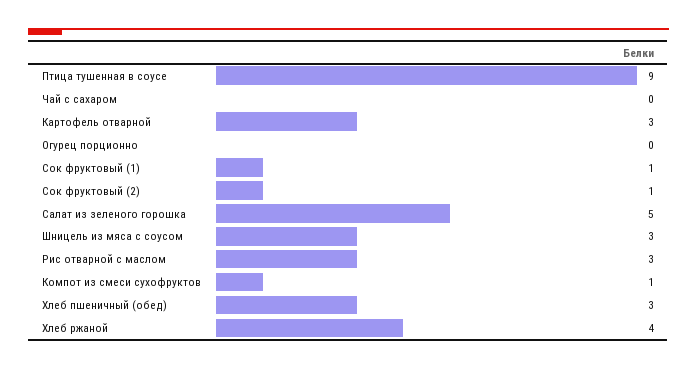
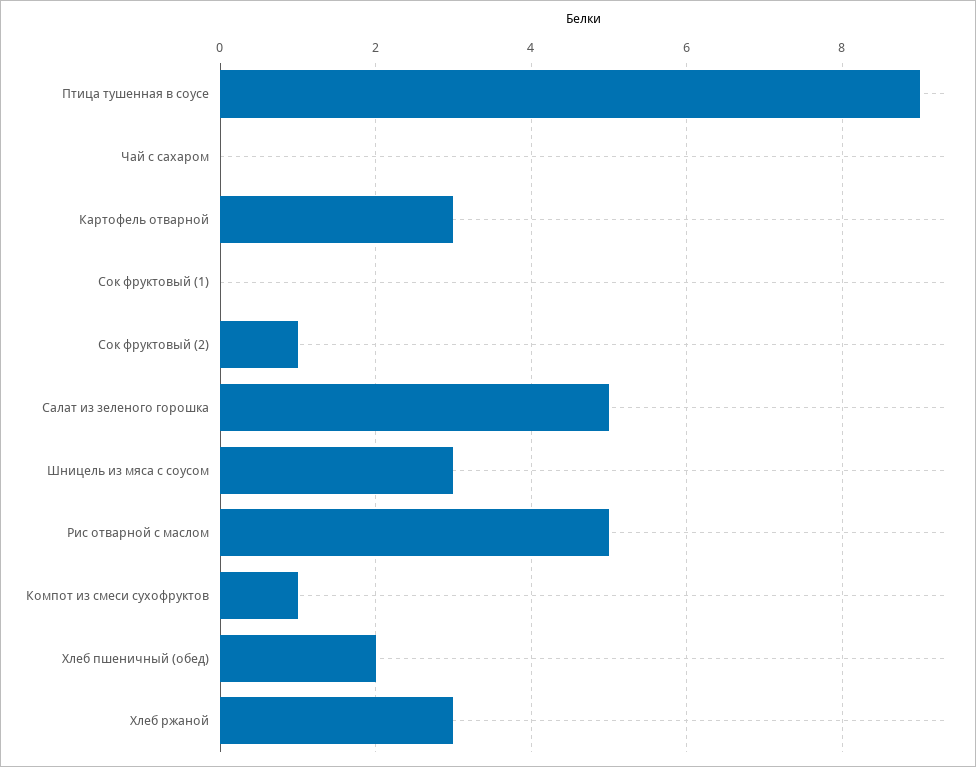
  {
    "Птица тушенная в соусе": 9,
    "Чай с сахаром": 0,
    "Картофель отварной": 3,
-   "Огурец порционно": 0,
-   "Сок фруктовый (1)": 1,
+   "Сок фруктовый (1)": 0,
    "Сок фруктовый (2)": 1,
    "Салат из зеленого горошка": 5,
    "Шницель из мяса с соусом": 3,
-   "Рис отварной с маслом": 3,
+   "Рис отварной с маслом": 5,
    "Компот из смеси сухофруктов": 1,
-   "Хлеб пшеничный (обед)": 3,
+   "Хлеб пшеничный (обед)": 2,
-   "Хлеб ржаной": 4
+   "Хлеб ржаной": 3
  }

